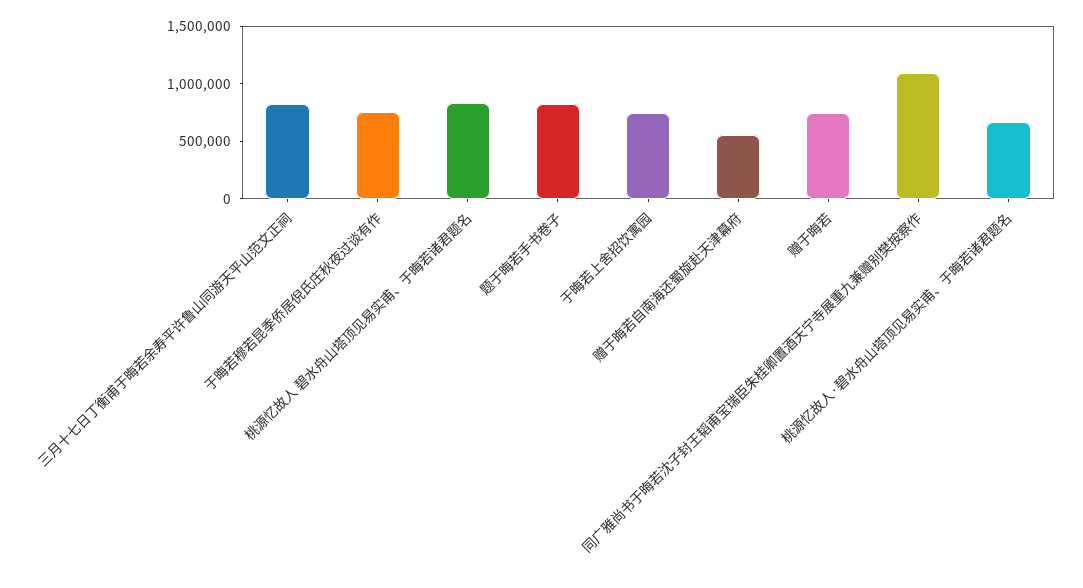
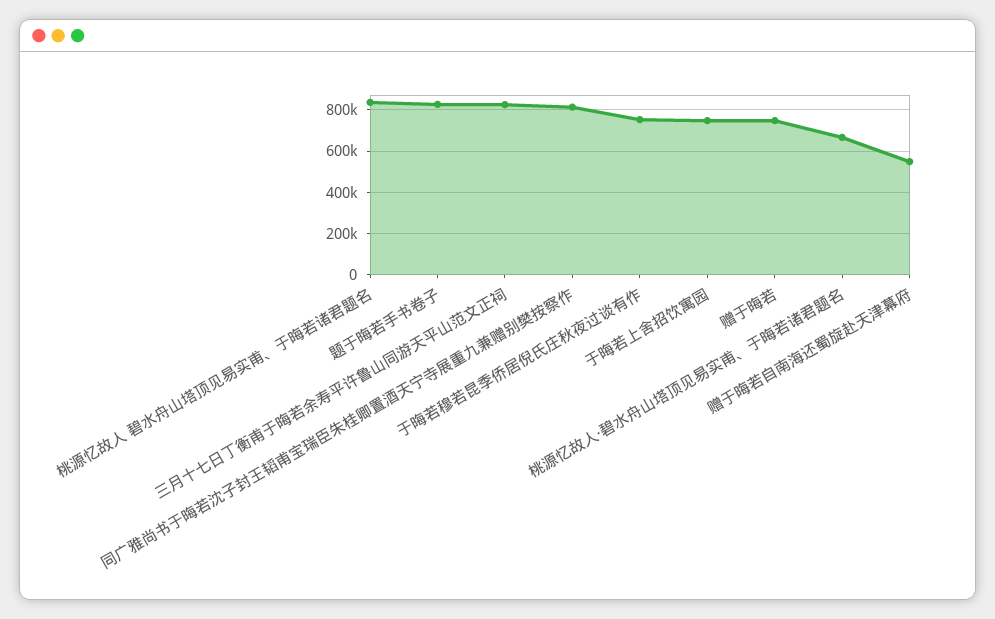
  {
    "三月十七日丁衡甫于晦若余寿平许鲁山同游天平山范文正祠": 850000,
    "于晦若穆若昆季侨居倪氏庄秋夜过谈有作": 750000,
    "桃源忆故人 碧水舟山塔顶见易实甫、于晦若诸君题名": 850000,
    "题于晦若手书卷子": 850000,
    "于晦若上舍招饮寓园": 750000,
    "赠于晦若自南海还蜀旋赴天津幕府": 550000,
    "赠于晦若": 750000,
-   "同广雅尚书于晦若沈子封王韬甫宝瑞臣朱桂卿置酒天宁寺展重九兼赠别樊按察作": 1100000,
+   "同广雅尚书于晦若沈子封王韬甫宝瑞臣朱桂卿置酒天宁寺展重九兼赠别樊按察作": 800000,
    "桃源忆故人·碧水舟山塔顶见易实甫、于晦若诸君题名": 650000
  }

